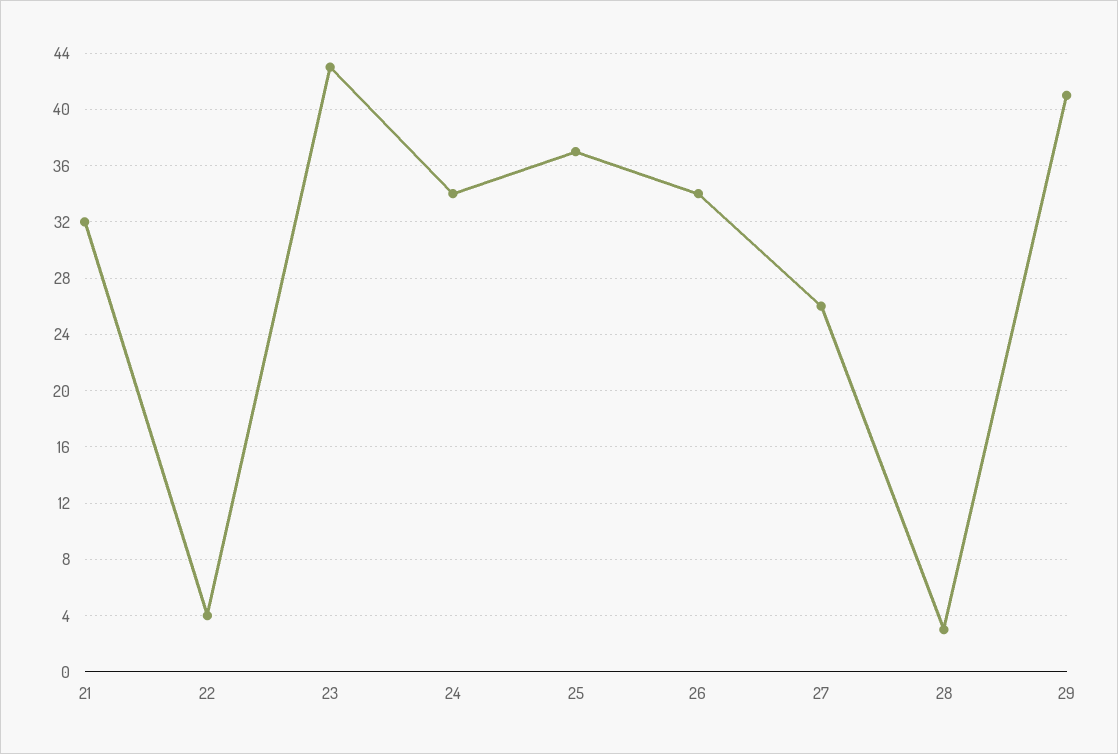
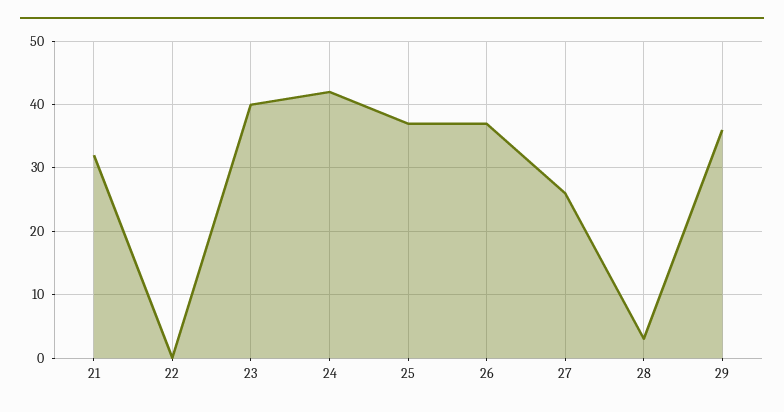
  {
    "21": 32,
-   "22": 4,
+   "22": 0,
-   "23": 43,
+   "23": 40,
-   "24": 34,
+   "24": 42,
    "25": 37,
-   "26": 34,
+   "26": 37,
    "27": 26,
    "28": 3,
-   "29": 41
+   "29": 36
  }

